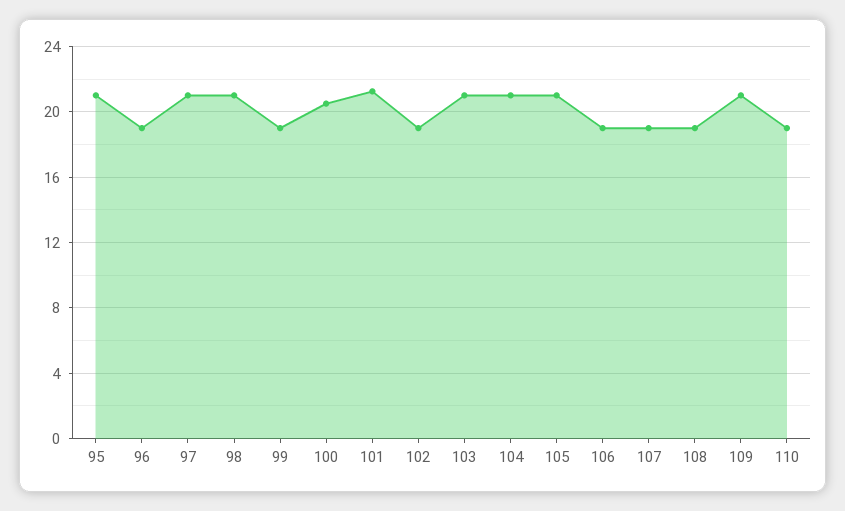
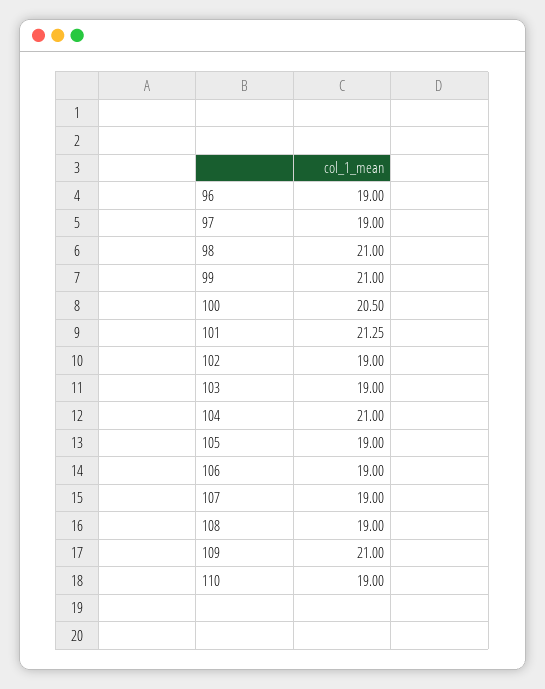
  {
-   "95": 21,
    "96": 19,
-   "97": 21,
+   "97": 19,
    "98": 21,
-   "99": 19,
+   "99": 21,
    "100": 20.5,
    "101": 21.25,
    "102": 19,
-   "103": 21,
+   "103": 19,
    "104": 21,
-   "105": 21,
+   "105": 19,
    "106": 19,
    "107": 19,
    "108": 19,
    "109": 21,
    "110": 19
  }

